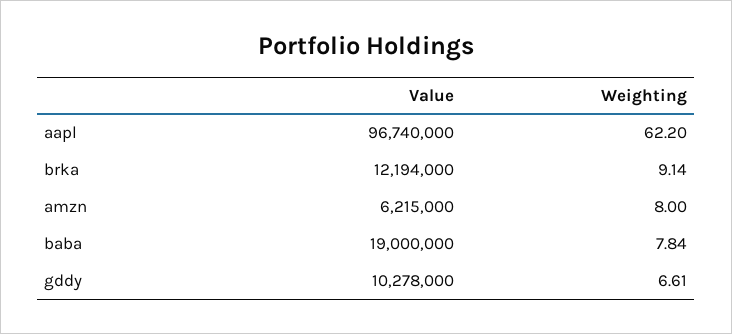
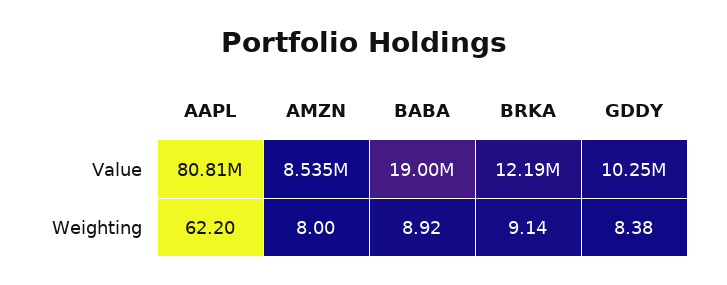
  {
    "Value": {
-     "aapl": 96740000,
+     "aapl": 80810000,
      "brka": 12194000,
-     "amzn": 6215000,
+     "amzn": 8535000,
      "baba": 19000000,
-     "gddy": 10278000
+     "gddy": 10250000
    },
    "Weighting": {
      "aapl": 62.2,
      "brka": 9.14,
      "amzn": 8,
-     "baba": 7.84,
+     "baba": 8.92,
-     "gddy": 6.61
+     "gddy": 8.38
    }
  }

